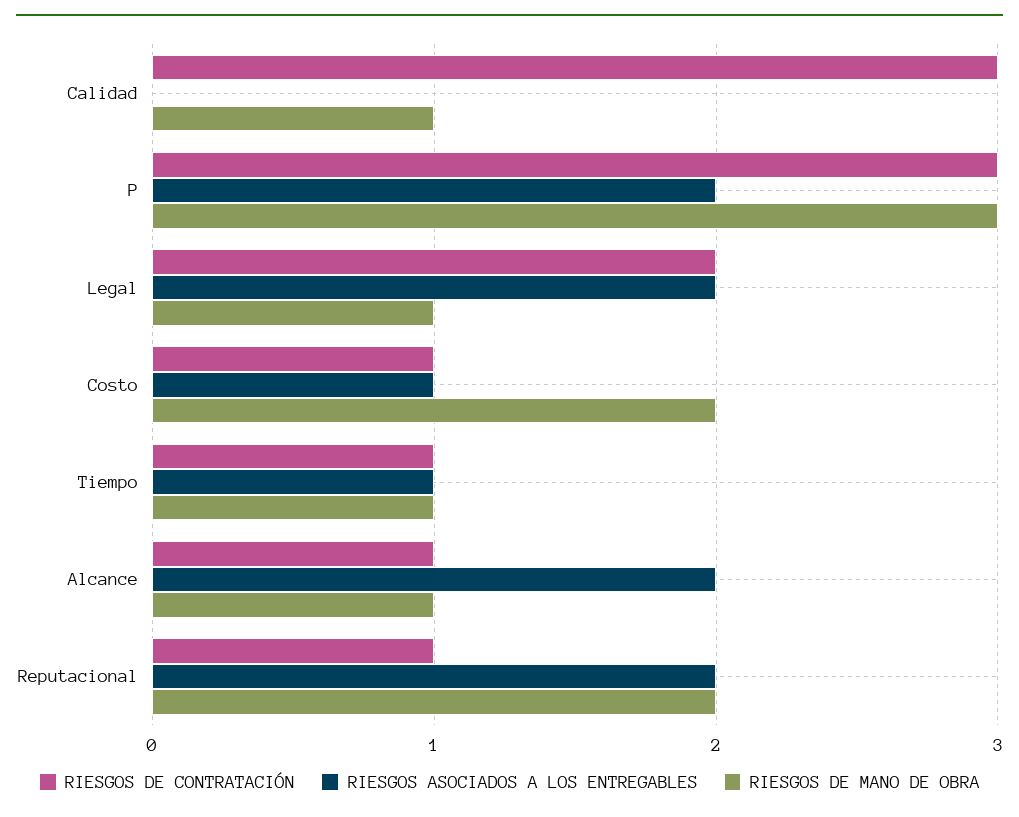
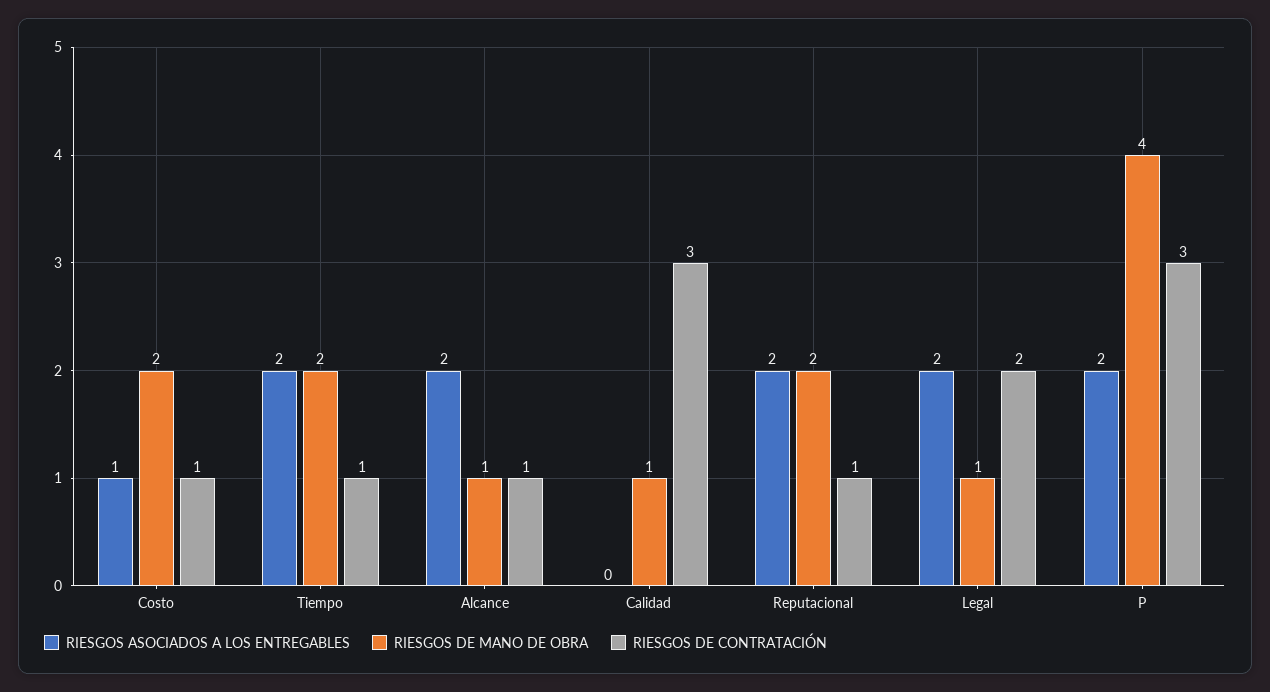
  {
    "RIESGOS DE CONTRATACIÓN": {
      "Calidad": 3,
      "P": 3,
      "Legal": 2,
      "Costo": 1,
      "Tiempo": 1,
      "Alcance": 1,
      "Reputacional": 1
    },
    "RIESGOS ASOCIADOS A LOS ENTREGABLES": {
      "Calidad": 0,
      "P": 2,
      "Legal": 2,
      "Costo": 1,
-     "Tiempo": 1,
+     "Tiempo": 2,
      "Alcance": 2,
      "Reputacional": 2
    },
    "RIESGOS DE MANO DE OBRA": {
      "Calidad": 1,
-     "P": 3,
+     "P": 4,
      "Legal": 1,
      "Costo": 2,
-     "Tiempo": 1,
+     "Tiempo": 2,
      "Alcance": 1,
      "Reputacional": 2
    }
  }

